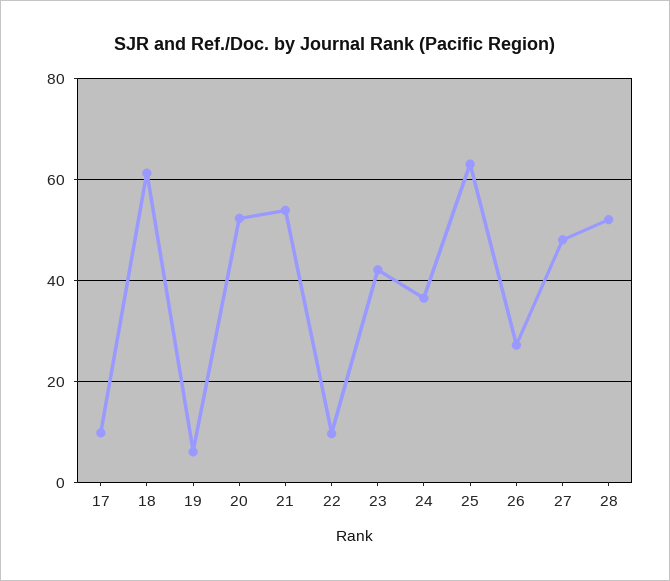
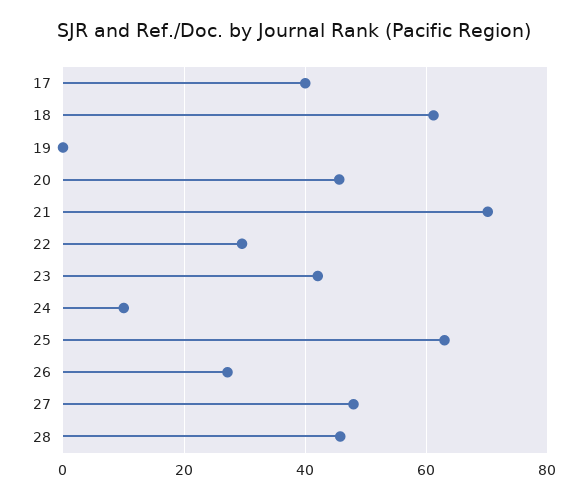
  {
-   "17": 10,
+   "17": 40,
    "18": 62,
-   "19": 6,
+   "19": 0,
-   "20": 52,
+   "20": 46,
-   "21": 54,
+   "21": 70,
-   "22": 10,
+   "22": 30,
    "23": 42,
-   "24": 36,
+   "24": 10,
    "25": 64,
    "26": 28,
    "27": 48,
-   "28": 52
+   "28": 46
  }

